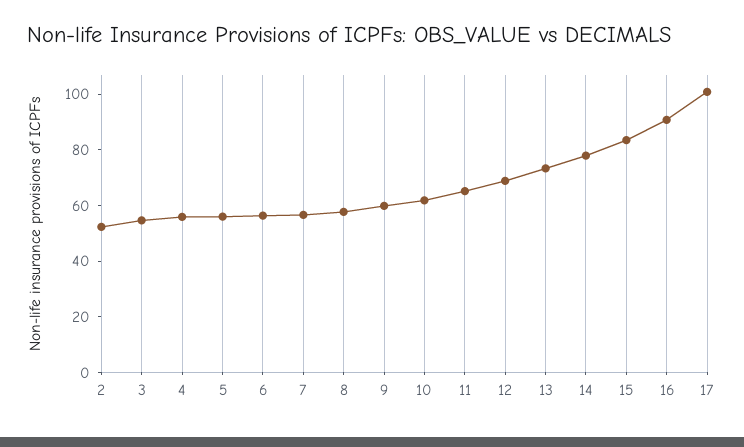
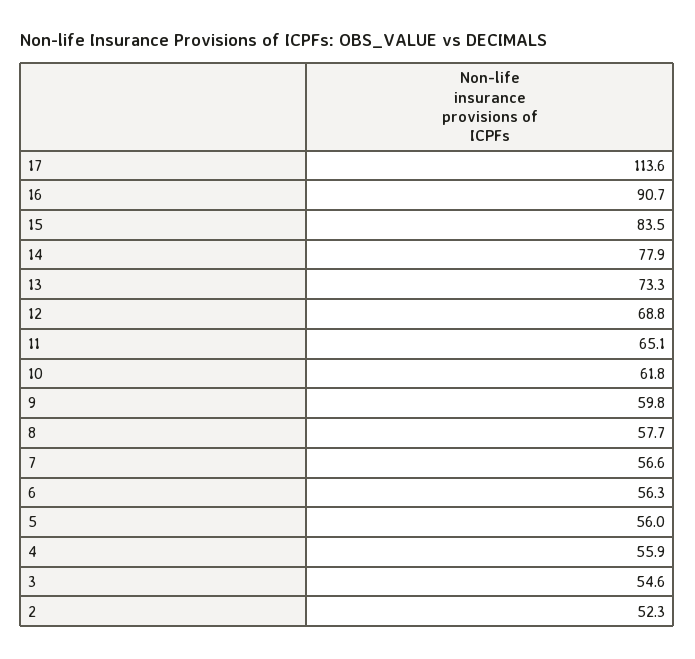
  {
    "2": 52.3,
    "3": 54.6,
    "4": 55.9,
    "5": 56,
    "6": 56.3,
    "7": 56.6,
    "8": 57.7,
    "9": 59.8,
    "10": 61.8,
    "11": 65.1,
    "12": 68.8,
    "13": 73.3,
    "14": 77.9,
    "15": 83.5,
    "16": 90.7,
-   "17": 100
+   "17": 113.6
  }

